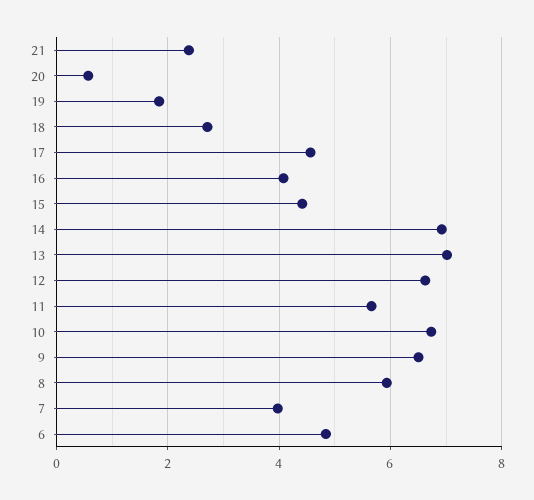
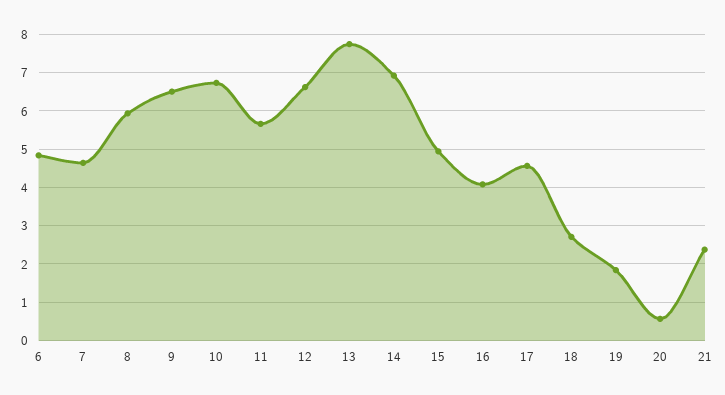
  {
    "21": 2.4,
    "20": 0.6,
    "19": 1.8,
    "18": 2.8,
    "17": 4.6,
    "16": 4,
-   "15": 4.4,
+   "15": 5,
    "14": 7,
-   "13": 7,
+   "13": 7.8,
    "12": 6.6,
    "11": 5.6,
    "10": 6.8,
    "9": 6.6,
    "8": 6,
-   "7": 4,
+   "7": 4.6,
    "6": 4.8
  }

